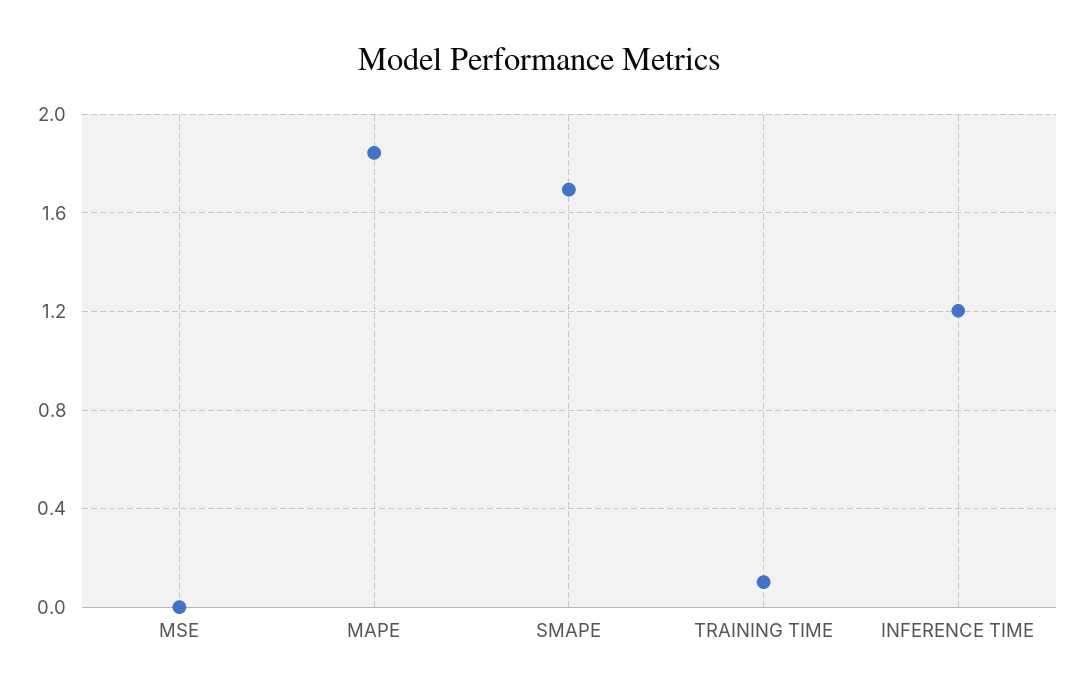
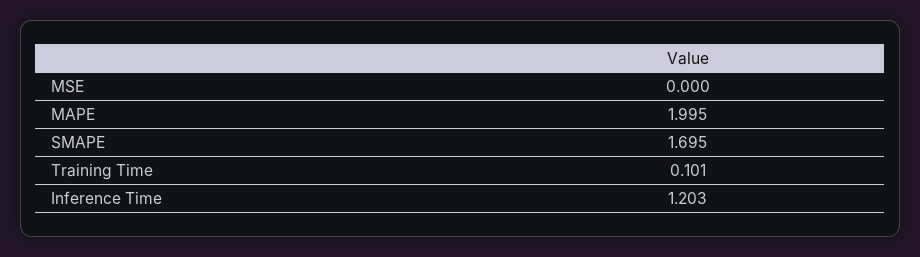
  {
    "MSE": 0,
-   "MAPE": 1.85,
+   "MAPE": 1.995,
    "SMAPE": 1.695,
    "TRAINING TIME": 0.101,
    "INFERENCE TIME": 1.203
  }

